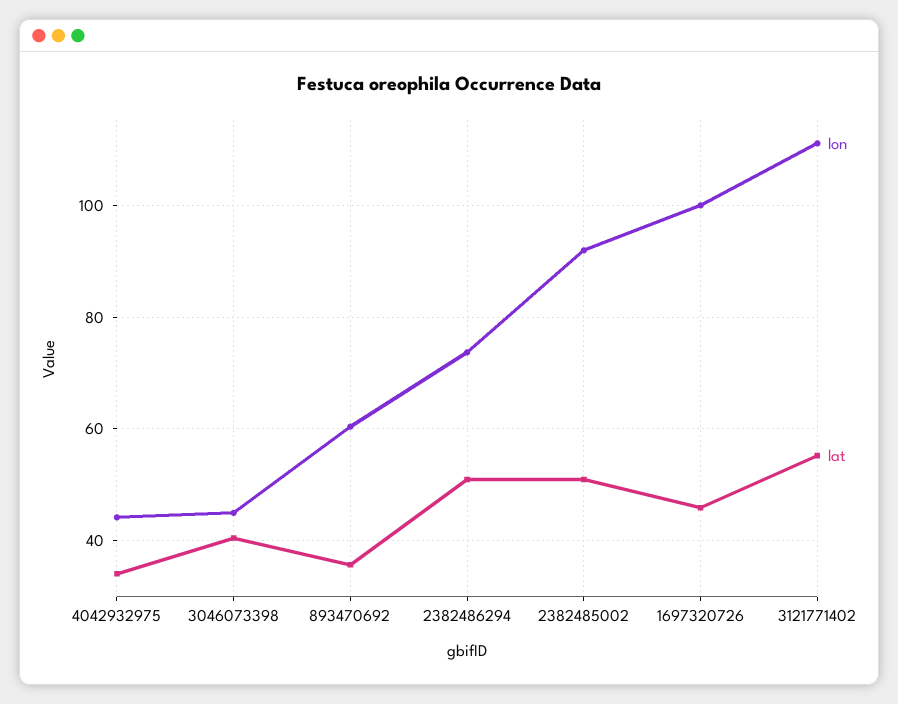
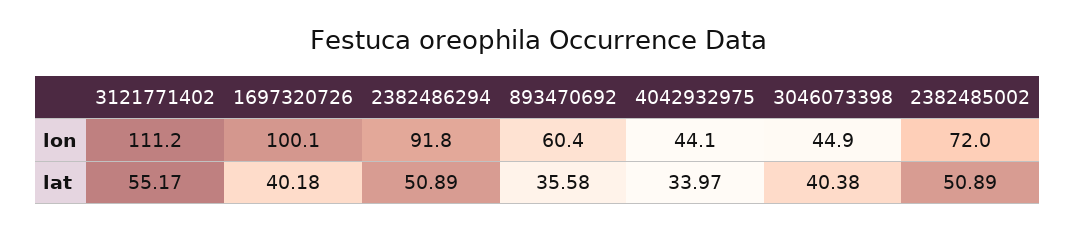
  {
    "lon": {
      "4042932975": 44.1,
      "3046073398": 44.9,
      "893470692": 60.4,
-     "2382486294": 74,
+     "2382486294": 91.8,
-     "2382485002": 92,
+     "2382485002": 72,
      "1697320726": 100.1,
      "3121771402": 111.2
    },
    "lat": {
      "4042932975": 33.97,
      "3046073398": 40.38,
      "893470692": 35.58,
      "2382486294": 50.89,
      "2382485002": 50.89,
-     "1697320726": 46,
+     "1697320726": 40.18,
      "3121771402": 55.17
    }
  }

